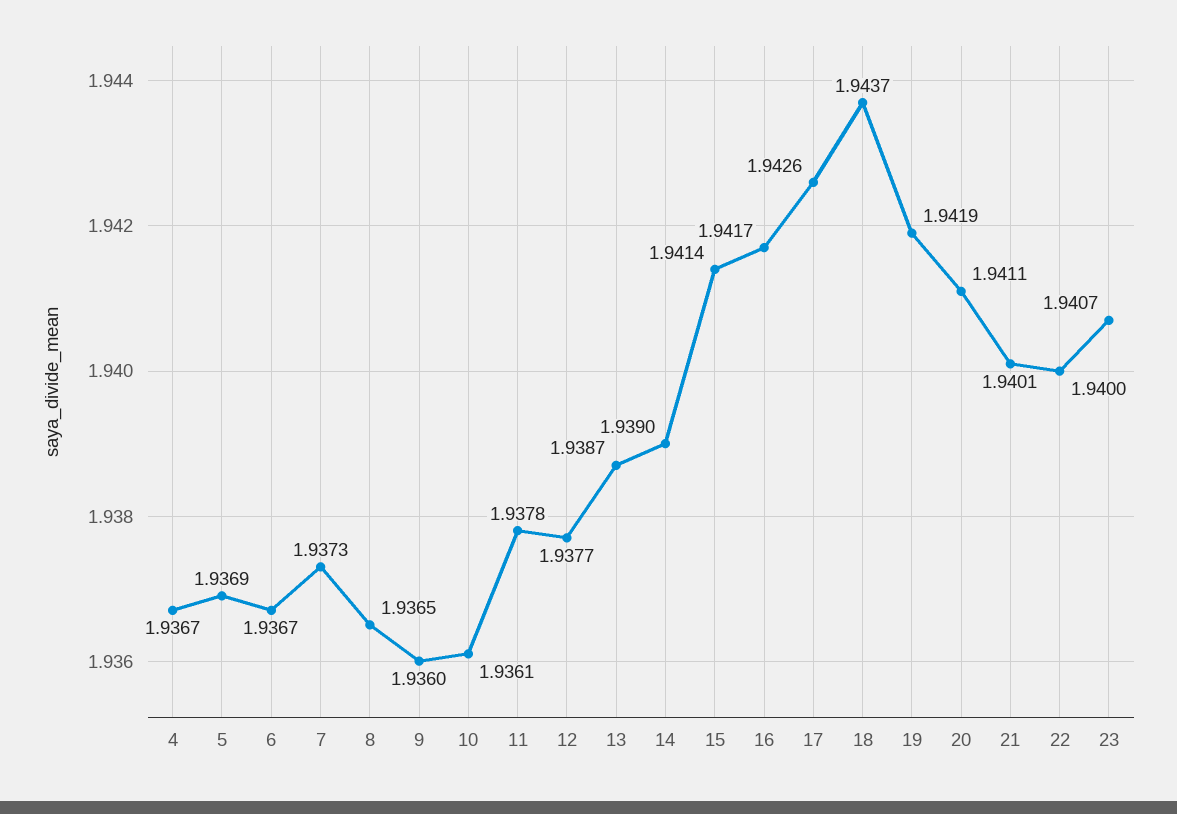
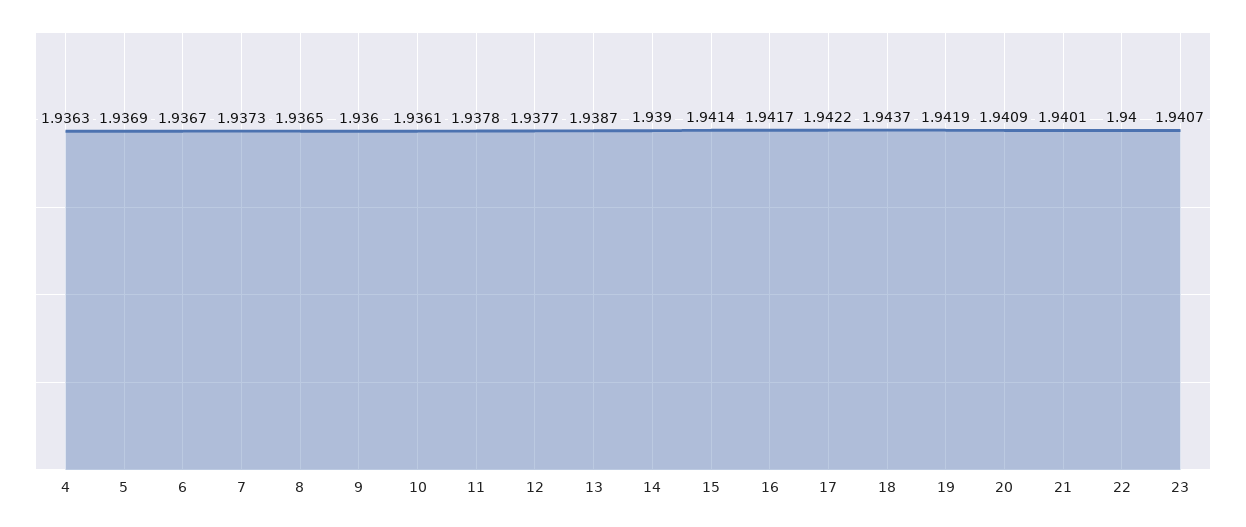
  {
-   "4": 1.9367,
+   "4": 1.9363,
    "5": 1.9369,
    "6": 1.9367,
    "7": 1.9373,
    "8": 1.9365,
    "9": 1.936,
    "10": 1.9361,
    "11": 1.9378,
    "12": 1.9377,
    "13": 1.9387,
    "14": 1.939,
    "15": 1.9414,
    "16": 1.9417,
-   "17": 1.9426,
+   "17": 1.9422,
    "18": 1.9437,
    "19": 1.9419,
-   "20": 1.9411,
+   "20": 1.9409,
    "21": 1.9401,
    "22": 1.94,
    "23": 1.9407
  }

